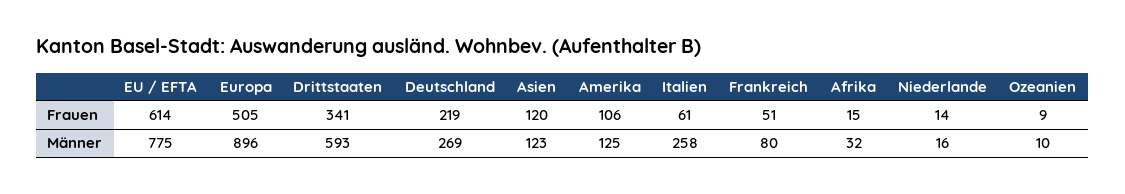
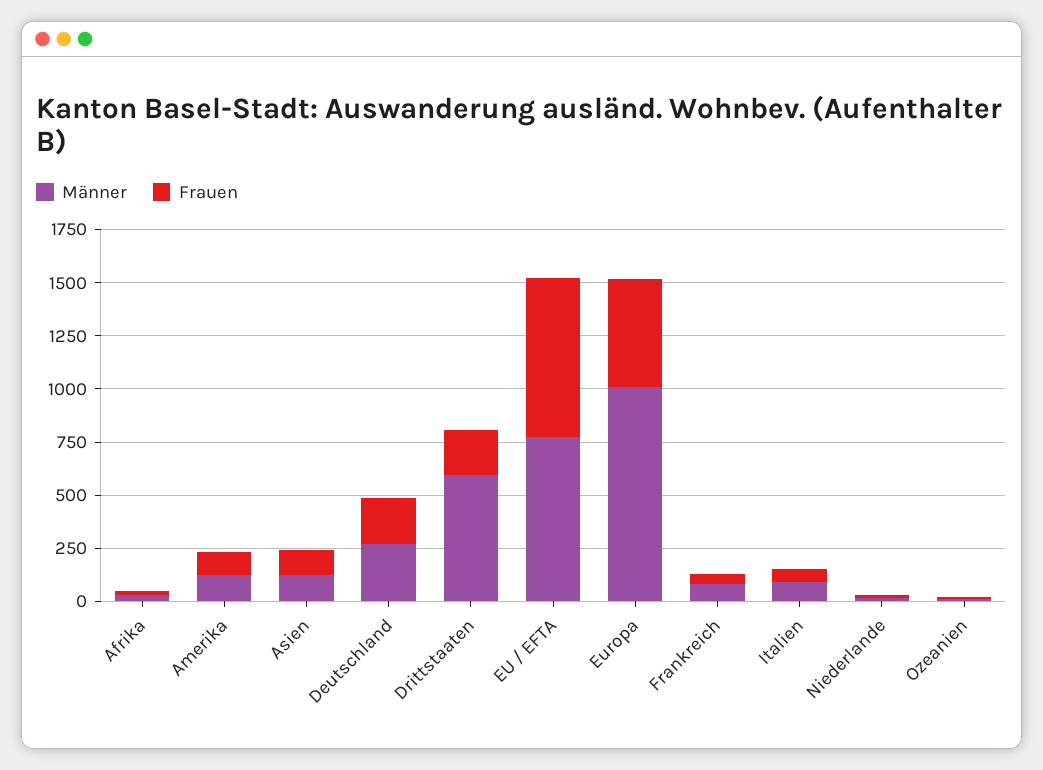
  {
    "Frauen": {
-     "EU / EFTA": 614,
+     "EU / EFTA": 750,
      "Europa": 505,
-     "Drittstaaten": 341,
+     "Drittstaaten": 200,
      "Deutschland": 219,
      "Asien": 120,
      "Amerika": 106,
      "Italien": 61,
      "Frankreich": 51,
      "Afrika": 15,
      "Niederlande": 14,
      "Ozeanien": 9
    },
    "Männer": {
      "EU / EFTA": 775,
-     "Europa": 896,
+     "Europa": 1000,
      "Drittstaaten": 593,
      "Deutschland": 269,
      "Asien": 123,
      "Amerika": 125,
-     "Italien": 258,
+     "Italien": 100,
      "Frankreich": 80,
      "Afrika": 32,
      "Niederlande": 16,
      "Ozeanien": 10
    }
  }

